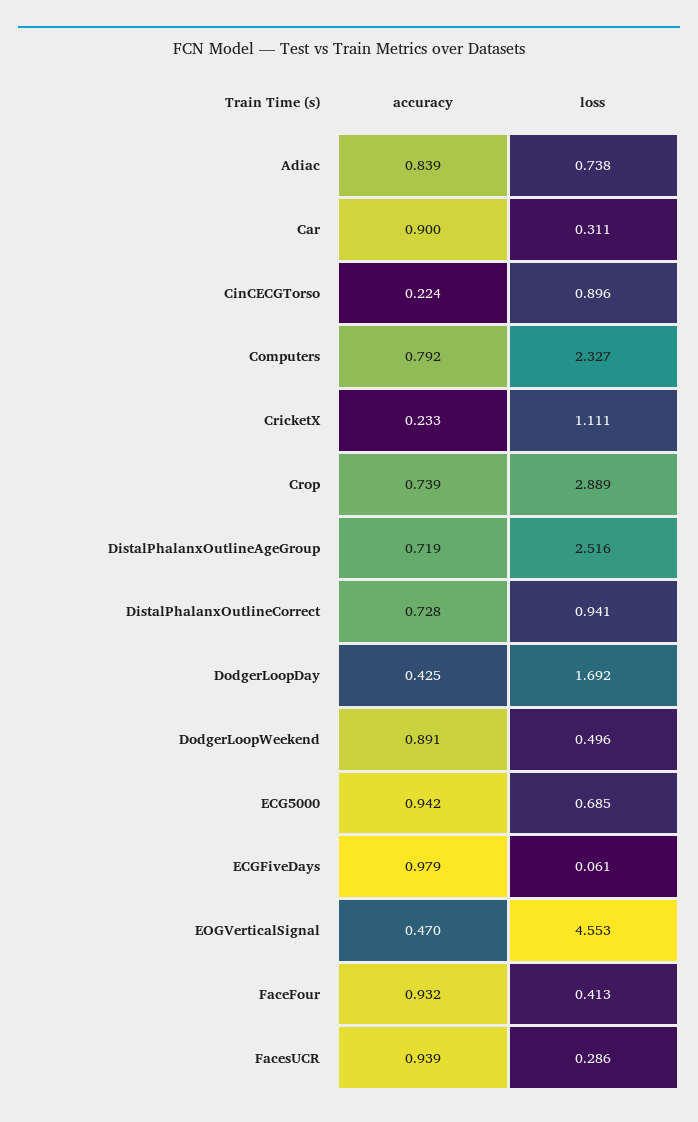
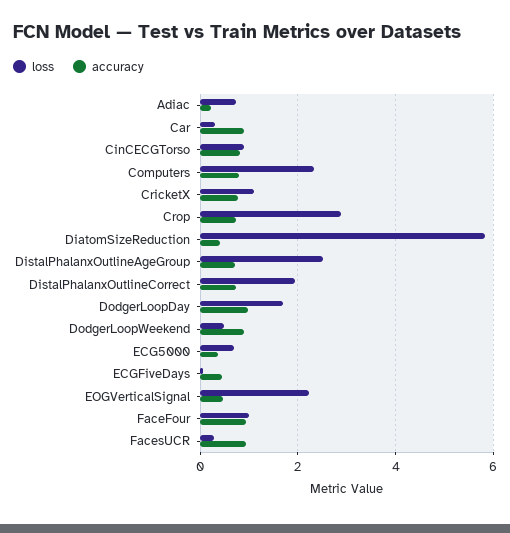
  {
    "accuracy": {
-     "Adiac": 0.839,
+     "Adiac": 0.2,
      "Car": 0.9,
-     "CinCECGTorso": 0.224,
+     "CinCECGTorso": 0.8,
      "Computers": 0.792,
-     "CricketX": 0.233,
+     "CricketX": 0.8,
      "Crop": 0.739,
      "DistalPhalanxOutlineAgeGroup": 0.719,
      "DistalPhalanxOutlineCorrect": 0.728,
-     "DodgerLoopDay": 0.425,
+     "DodgerLoopDay": 1,
      "DodgerLoopWeekend": 0.891,
-     "ECG5000": 0.942,
+     "ECG5000": 0.4,
-     "ECGFiveDays": 0.979,
+     "ECGFiveDays": 0.4,
      "EOGVerticalSignal": 0.47,
      "FaceFour": 0.932,
-     "FacesUCR": 0.939
+     "FacesUCR": 0.939,
+     "DiatomSizeReduction": 0.4
    },
    "loss": {
      "Adiac": 0.738,
      "Car": 0.311,
      "CinCECGTorso": 0.896,
      "Computers": 2.327,
      "CricketX": 1.111,
      "Crop": 2.889,
      "DistalPhalanxOutlineAgeGroup": 2.516,
-     "DistalPhalanxOutlineCorrect": 0.941,
+     "DistalPhalanxOutlineCorrect": 2,
      "DodgerLoopDay": 1.692,
      "DodgerLoopWeekend": 0.496,
      "ECG5000": 0.685,
      "ECGFiveDays": 0.061,
-     "EOGVerticalSignal": 4.553,
+     "EOGVerticalSignal": 2.2,
-     "FaceFour": 0.413,
+     "FaceFour": 1,
-     "FacesUCR": 0.286
+     "FacesUCR": 0.286,
+     "DiatomSizeReduction": 5.8
    }
  }

